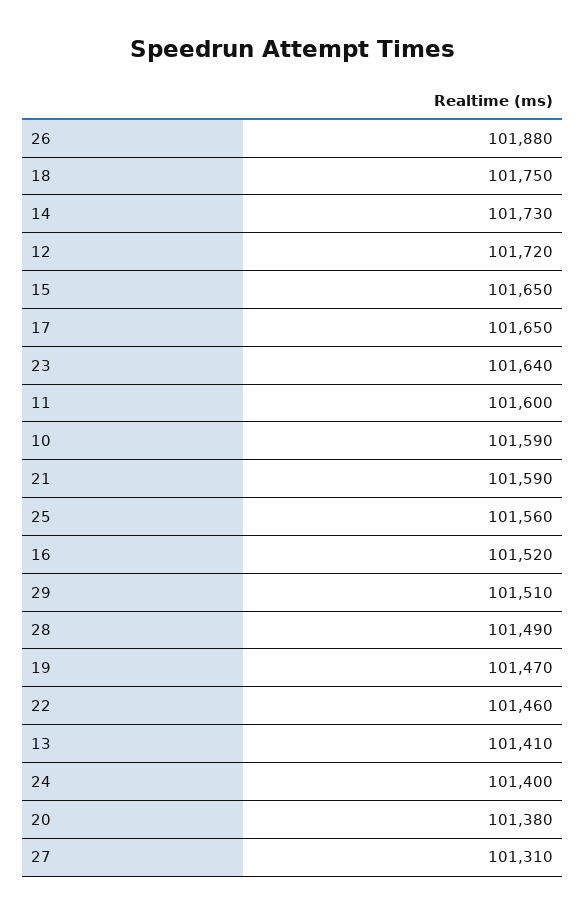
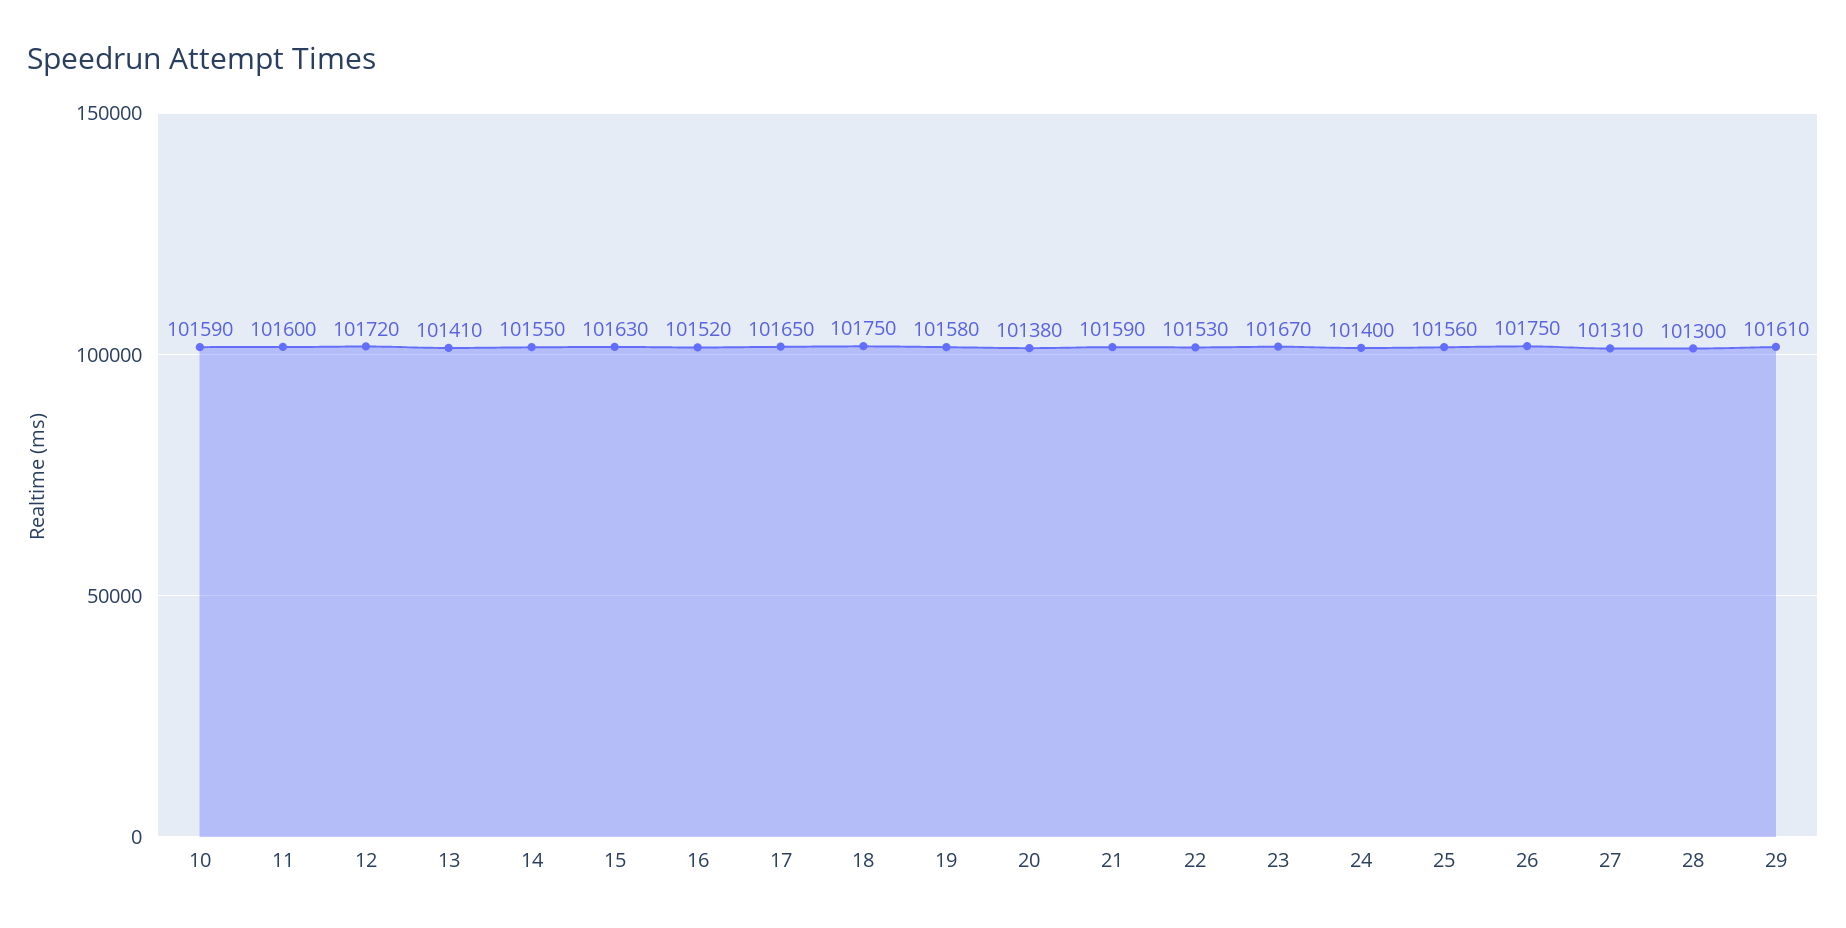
  {
-   "26": 101880,
+   "26": 101750,
    "18": 101750,
-   "14": 101730,
+   "14": 101550,
    "12": 101720,
-   "15": 101650,
+   "15": 101630,
    "17": 101650,
-   "23": 101640,
+   "23": 101670,
    "11": 101600,
    "10": 101590,
    "21": 101590,
    "25": 101560,
    "16": 101520,
-   "29": 101510,
+   "29": 101610,
-   "28": 101490,
+   "28": 101300,
-   "19": 101470,
+   "19": 101580,
-   "22": 101460,
+   "22": 101530,
    "13": 101410,
    "24": 101400,
    "20": 101380,
    "27": 101310
  }

